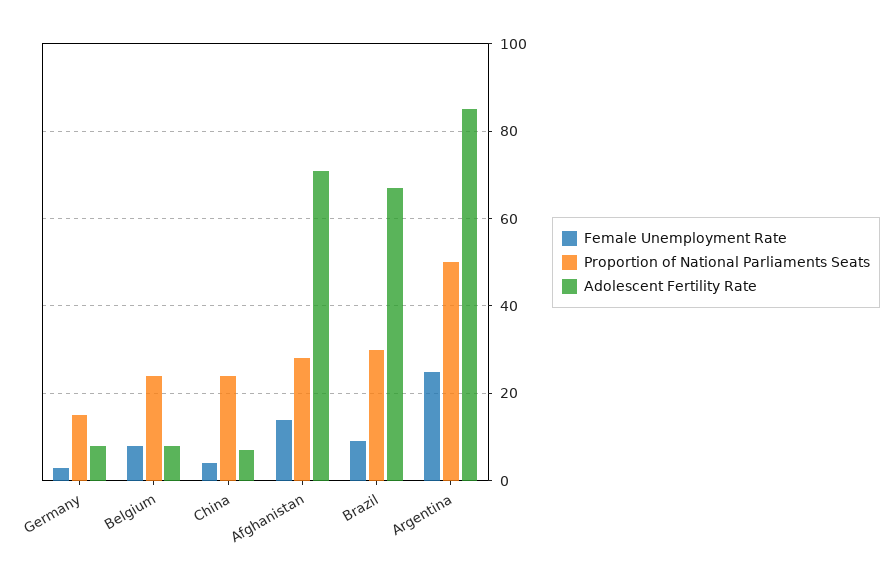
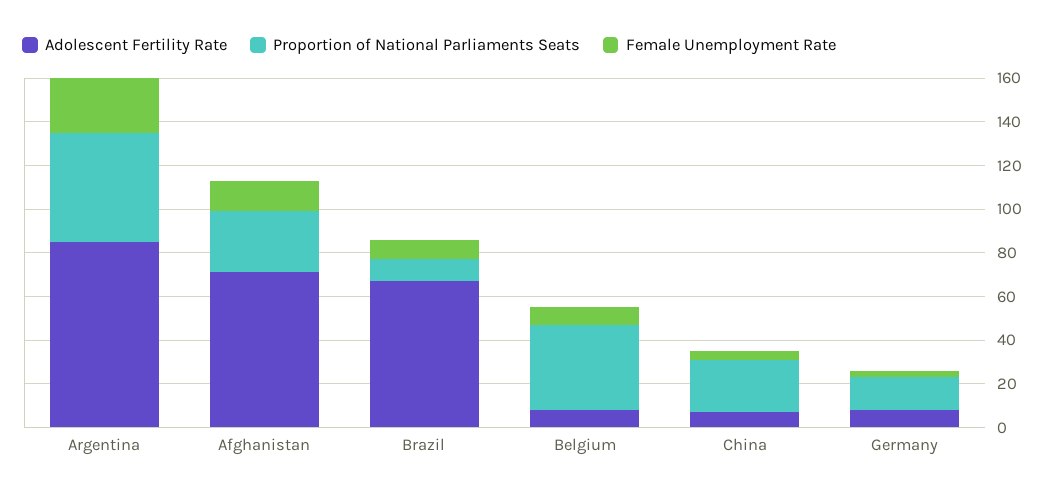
  {
    "Female Unemployment Rate": {
      "Germany": 5,
      "Belgium": 10,
      "China": 5,
      "Afghanistan": 15,
      "Brazil": 10,
      "Argentina": 25
    },
    "Proportion of National Parliaments Seats": {
      "Germany": 15,
-     "Belgium": 25,
+     "Belgium": 40,
      "China": 25,
      "Afghanistan": 30,
-     "Brazil": 30,
+     "Brazil": 10,
      "Argentina": 50
    },
    "Adolescent Fertility Rate": {
      "Germany": 10,
      "Belgium": 10,
      "China": 5,
      "Afghanistan": 70,
      "Brazil": 65,
      "Argentina": 85
    }
  }

